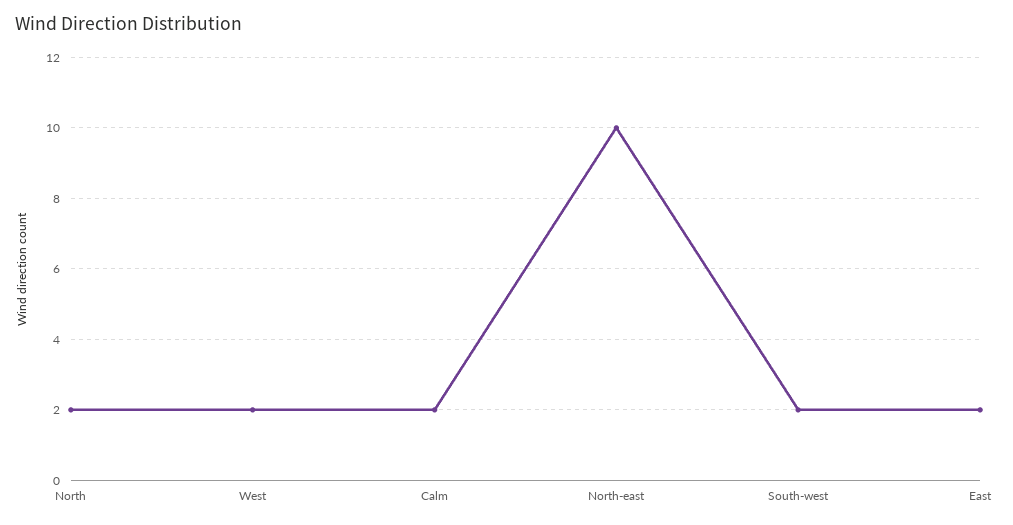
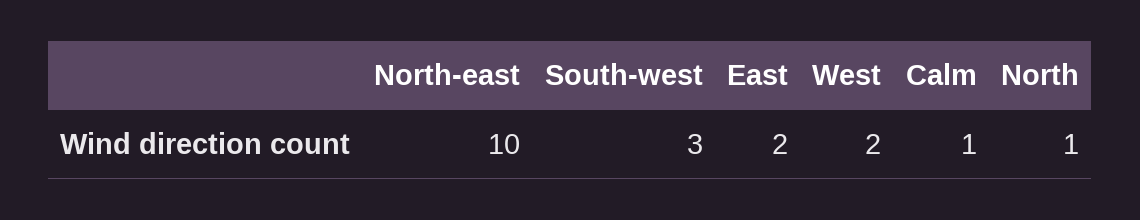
  {
-   "North": 2,
+   "North": 1,
    "West": 2,
-   "Calm": 2,
+   "Calm": 1,
    "North-east": 10,
-   "South-west": 2,
+   "South-west": 3,
    "East": 2
  }

